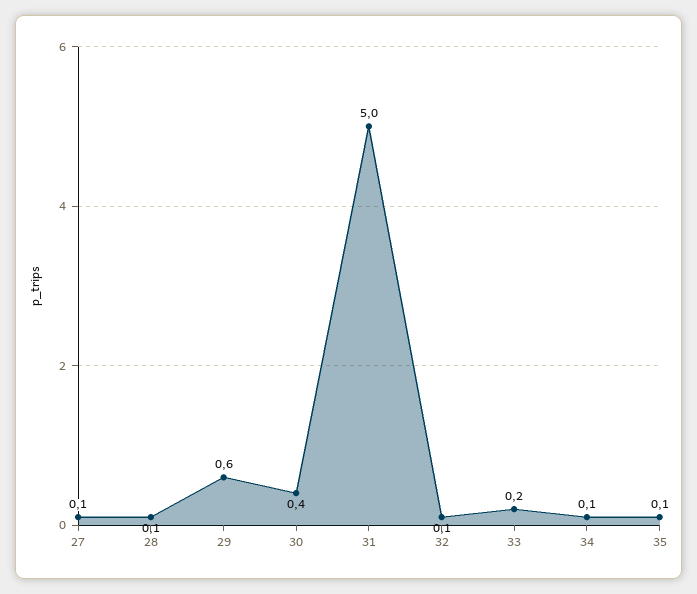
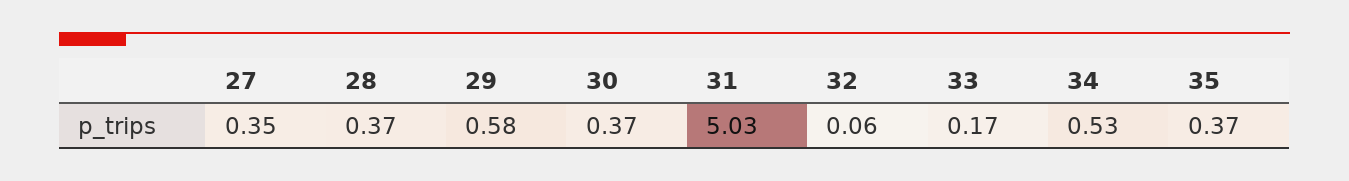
  {
-   "27": 0.1,
+   "27": 0.35,
-   "28": 0.1,
+   "28": 0.37,
    "29": 0.58,
    "30": 0.37,
    "31": 5.03,
    "32": 0.06,
    "33": 0.17,
-   "34": 0.1,
+   "34": 0.53,
-   "35": 0.1
+   "35": 0.37
  }

